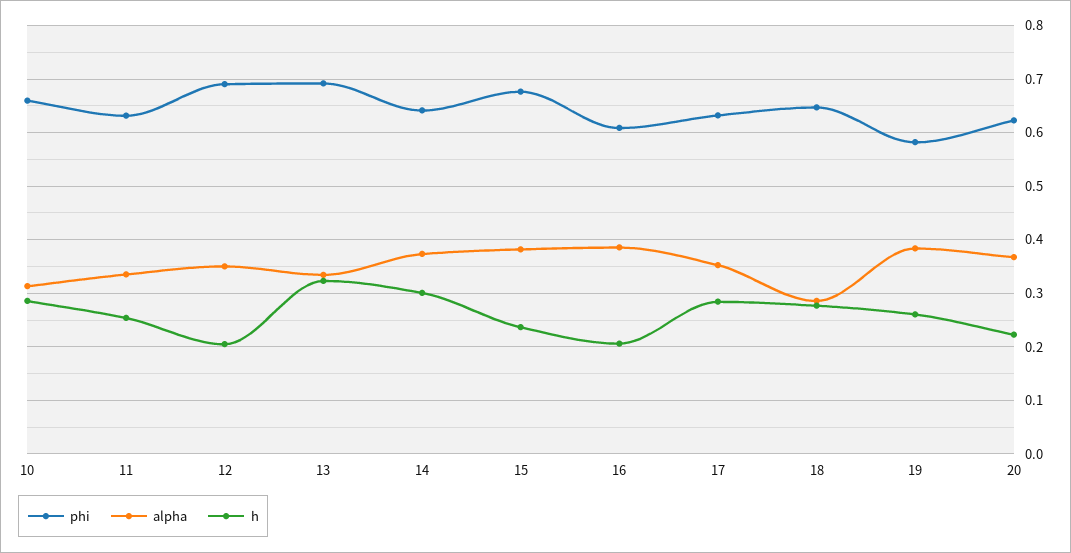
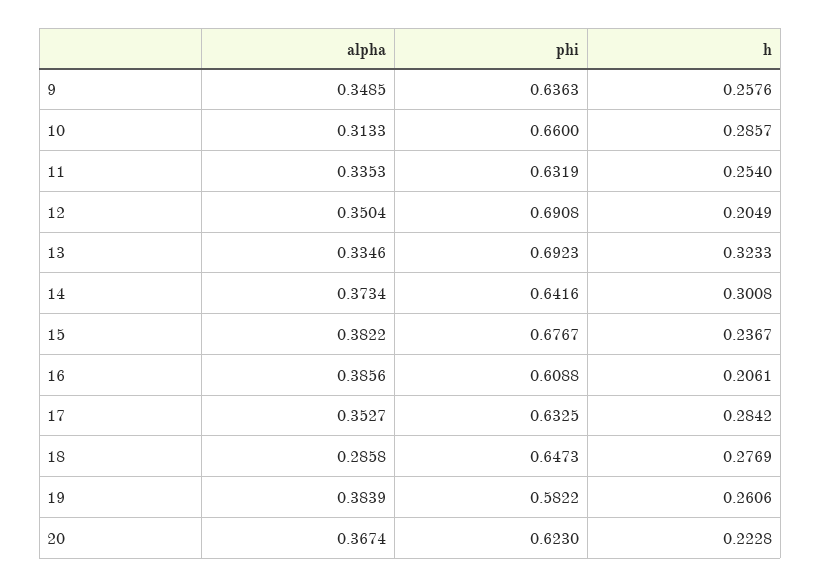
  {
    "phi": {
      "10": 0.66,
      "11": 0.6319,
      "12": 0.6908,
      "13": 0.6923,
      "14": 0.6416,
      "15": 0.6767,
      "16": 0.6088,
      "17": 0.6325,
      "18": 0.6473,
      "19": 0.5822,
-     "20": 0.623
+     "20": 0.623,
+     "9": 0.6363
    },
    "alpha": {
      "10": 0.3133,
      "11": 0.3353,
      "12": 0.3504,
      "13": 0.3346,
      "14": 0.3734,
      "15": 0.3822,
      "16": 0.3856,
      "17": 0.3527,
      "18": 0.2858,
      "19": 0.3839,
-     "20": 0.3674
+     "20": 0.3674,
+     "9": 0.3485
    },
    "h": {
      "10": 0.2857,
      "11": 0.254,
      "12": 0.2049,
      "13": 0.3233,
      "14": 0.3008,
      "15": 0.2367,
      "16": 0.2061,
      "17": 0.2842,
      "18": 0.2769,
      "19": 0.2606,
-     "20": 0.2228
+     "20": 0.2228,
+     "9": 0.2576
    }
  }

